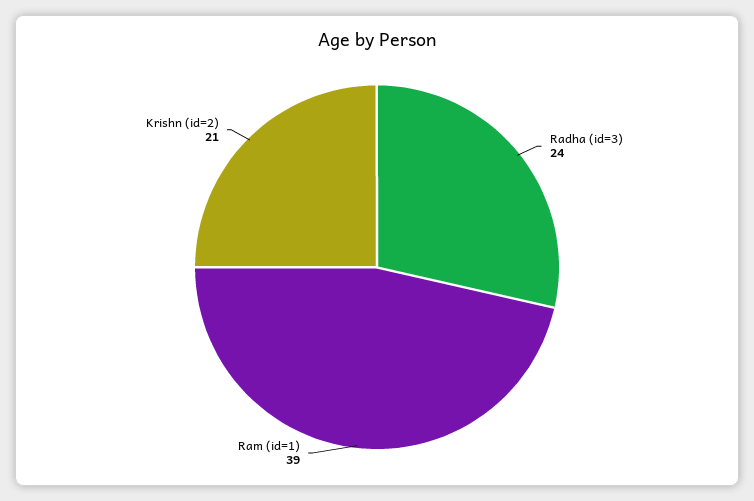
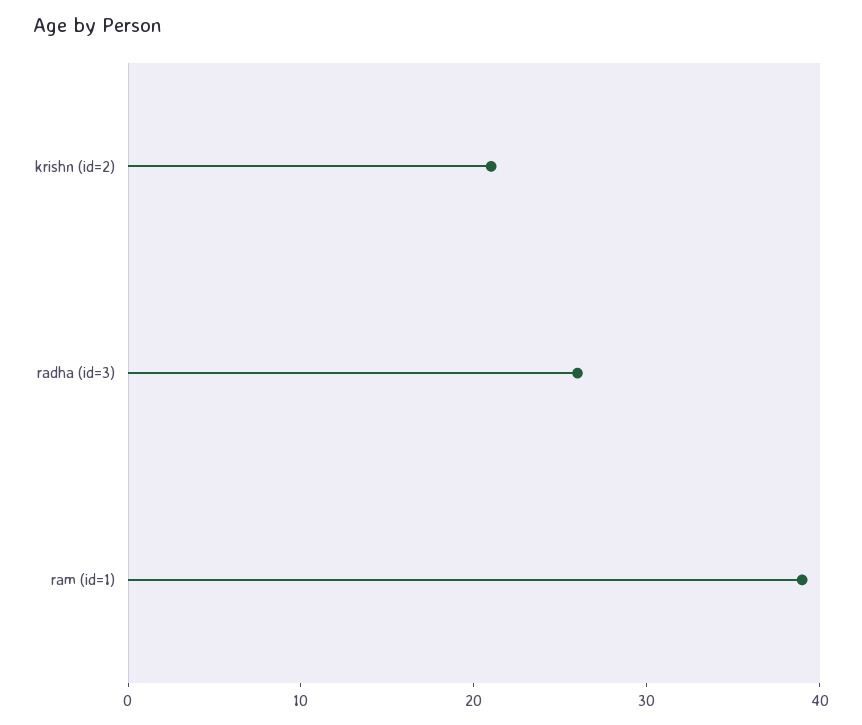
  {
-   "Radha (id=3)": 24,
+   "Radha (id=3)": 26,
    "Ram (id=1)": 39,
    "Krishn (id=2)": 21
  }

